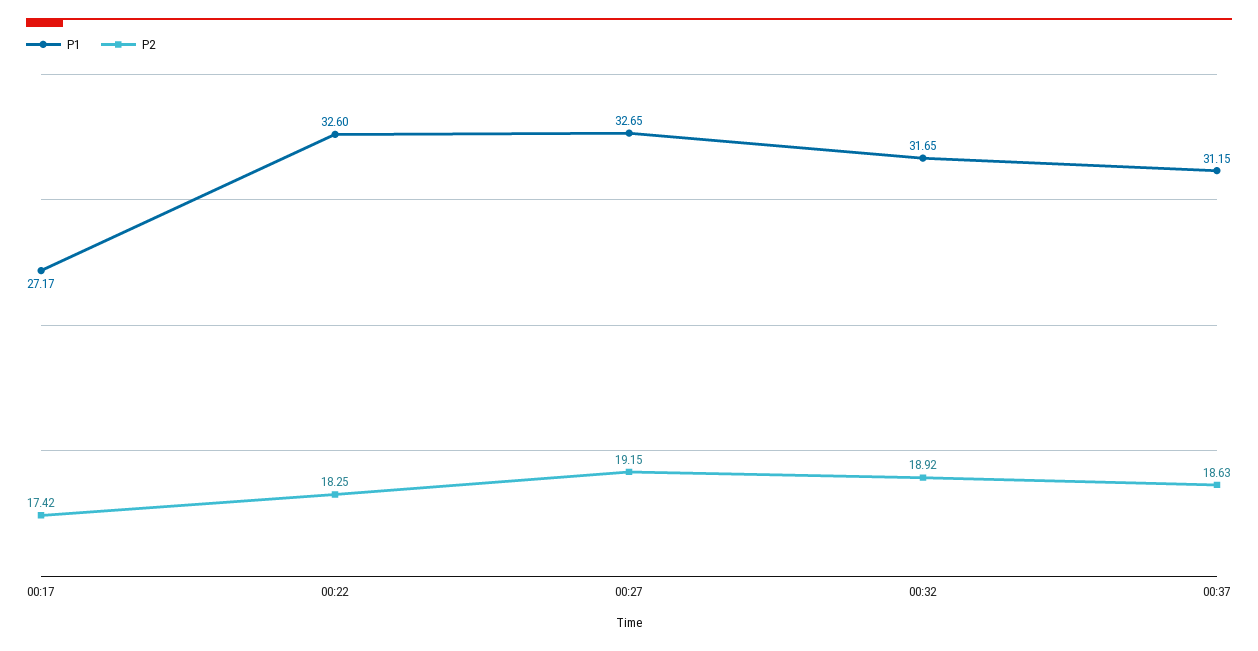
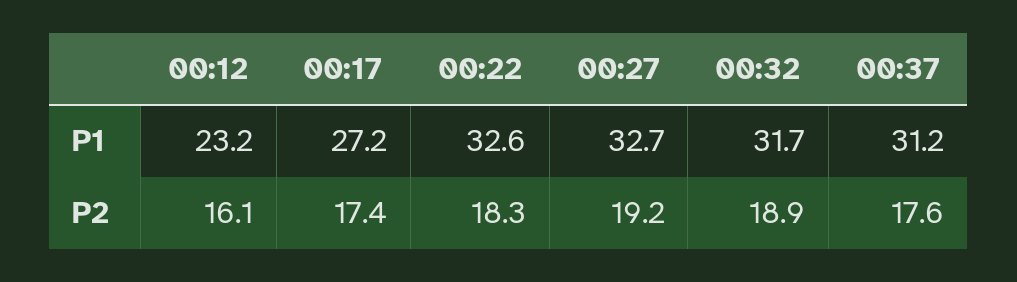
  {
    "P1": {
      "00:17": 27.17,
      "00:22": 32.6,
      "00:27": 32.65,
      "00:32": 31.65,
-     "00:37": 31.15
+     "00:37": 31.15,
+     "00:12": 23.2
    },
    "P2": {
      "00:17": 17.42,
      "00:22": 18.25,
      "00:27": 19.15,
      "00:32": 18.92,
-     "00:37": 18.63
+     "00:37": 17.6,
+     "00:12": 16.1
    }
  }

